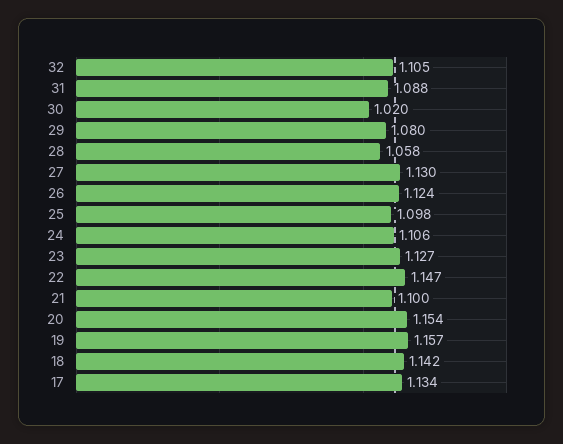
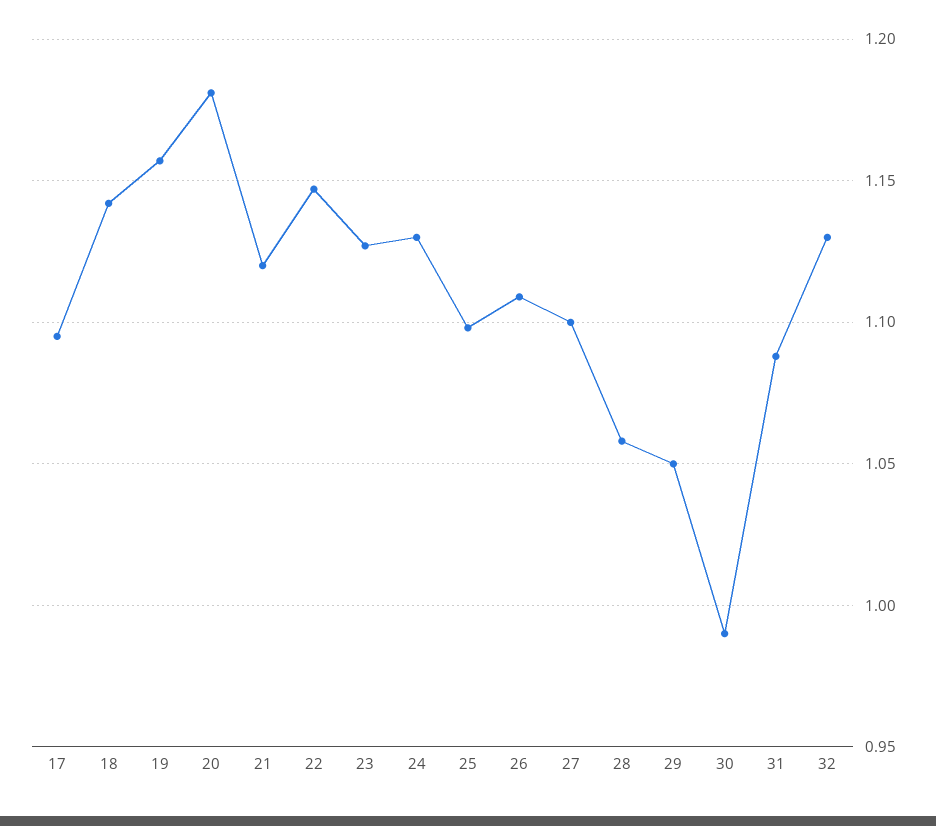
  {
-   "32": 1.105,
+   "32": 1.13,
    "31": 1.088,
-   "30": 1.02,
+   "30": 0.99,
-   "29": 1.08,
+   "29": 1.05,
    "28": 1.058,
-   "27": 1.13,
+   "27": 1.1,
-   "26": 1.124,
+   "26": 1.11,
    "25": 1.098,
-   "24": 1.106,
+   "24": 1.13,
    "23": 1.127,
    "22": 1.147,
-   "21": 1.1,
+   "21": 1.12,
-   "20": 1.154,
+   "20": 1.18,
    "19": 1.157,
    "18": 1.142,
-   "17": 1.134
+   "17": 1.095
  }

